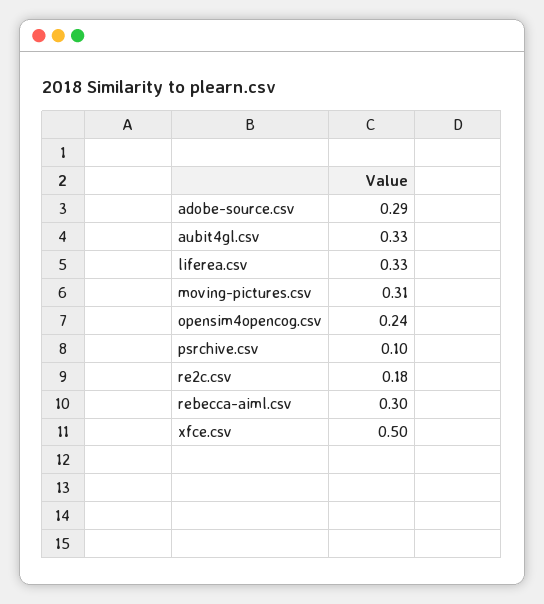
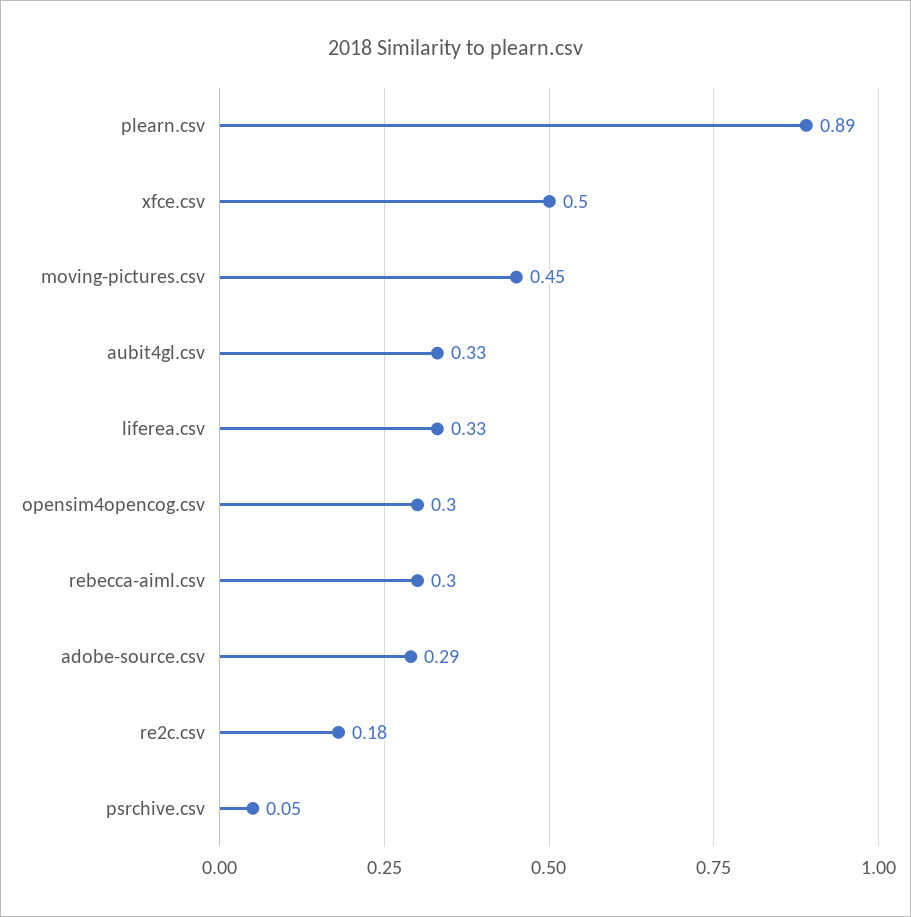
  {
    "adobe-source.csv": 0.29,
    "aubit4gl.csv": 0.33,
    "liferea.csv": 0.33,
-   "moving-pictures.csv": 0.31,
+   "moving-pictures.csv": 0.45,
-   "opensim4opencog.csv": 0.24,
+   "opensim4opencog.csv": 0.3,
-   "psrchive.csv": 0.1,
+   "psrchive.csv": 0.05,
    "re2c.csv": 0.18,
    "rebecca-aiml.csv": 0.3,
-   "xfce.csv": 0.5
+   "xfce.csv": 0.5,
+   "plearn.csv": 0.89
  }

